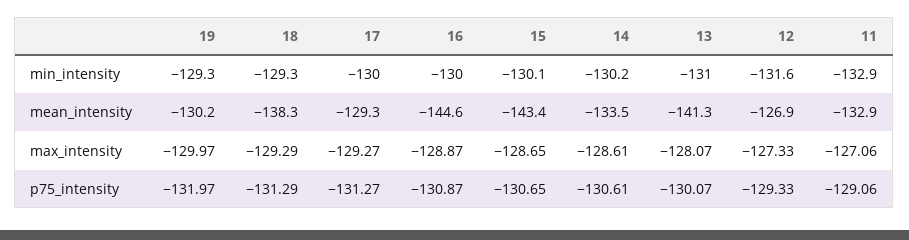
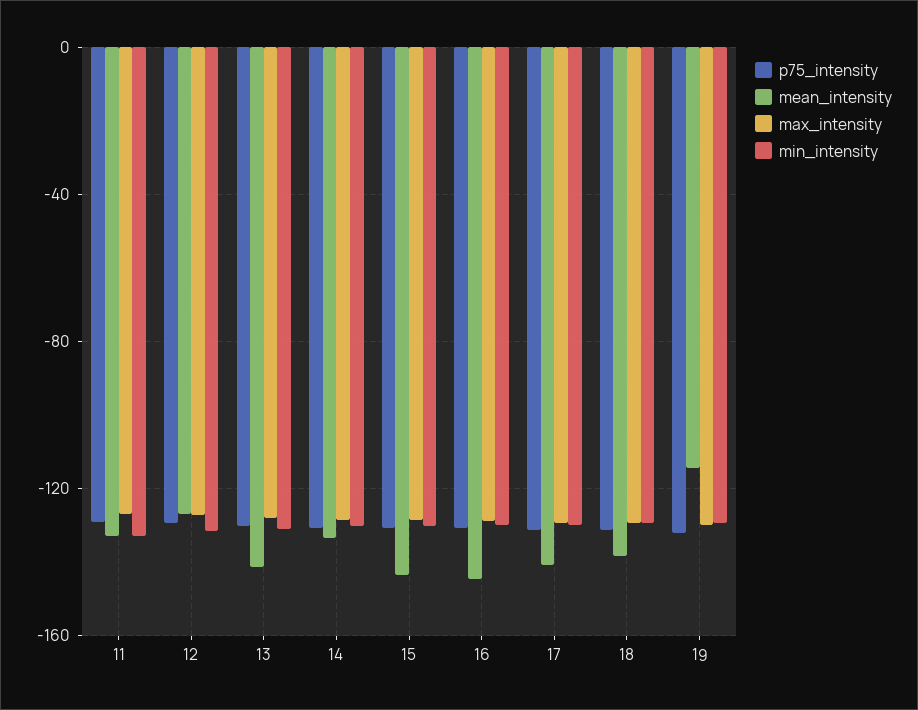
  {
    "min_intensity": {
      "19": -129.3,
      "18": -129.3,
      "17": -130,
      "16": -130,
      "15": -130.1,
      "14": -130.2,
      "13": -131,
      "12": -131.6,
      "11": -132.9
    },
    "mean_intensity": {
-     "19": -130.2,
+     "19": -115,
      "18": -138.3,
-     "17": -129.3,
+     "17": -140,
      "16": -144.6,
      "15": -143.4,
      "14": -133.5,
      "13": -141.3,
      "12": -126.9,
      "11": -132.9
    },
    "max_intensity": {
      "19": -129.97,
      "18": -129.29,
      "17": -129.27,
      "16": -128.87,
      "15": -128.65,
      "14": -128.61,
      "13": -128.07,
      "12": -127.33,
      "11": -127.06
    },
    "p75_intensity": {
      "19": -131.97,
      "18": -131.29,
      "17": -131.27,
      "16": -130.87,
      "15": -130.65,
      "14": -130.61,
      "13": -130.07,
      "12": -129.33,
      "11": -129.06
    }
  }

